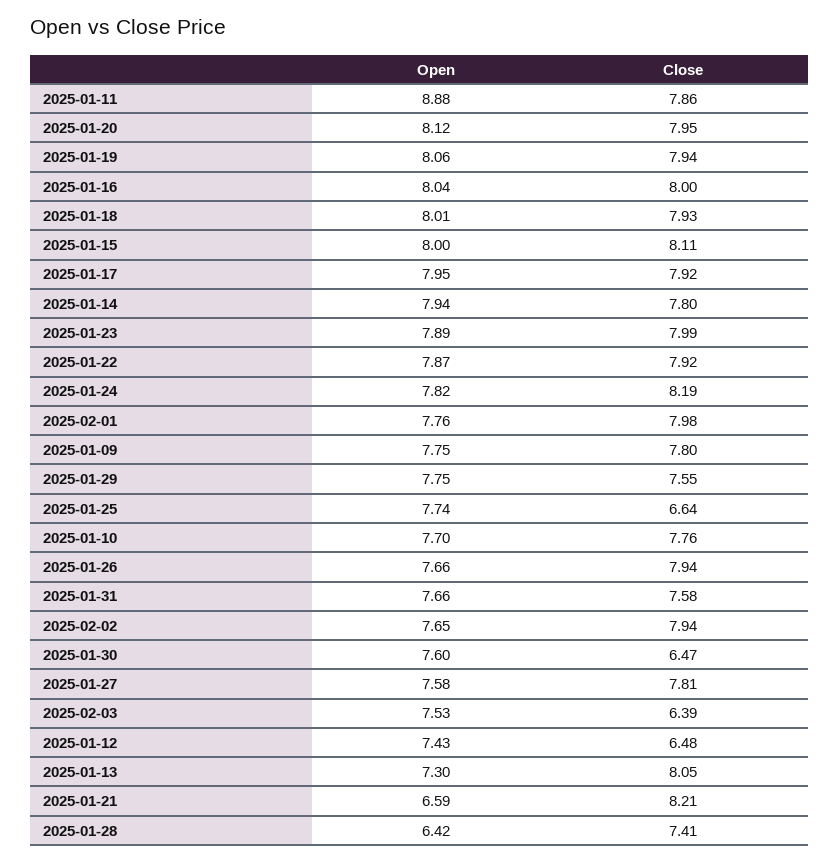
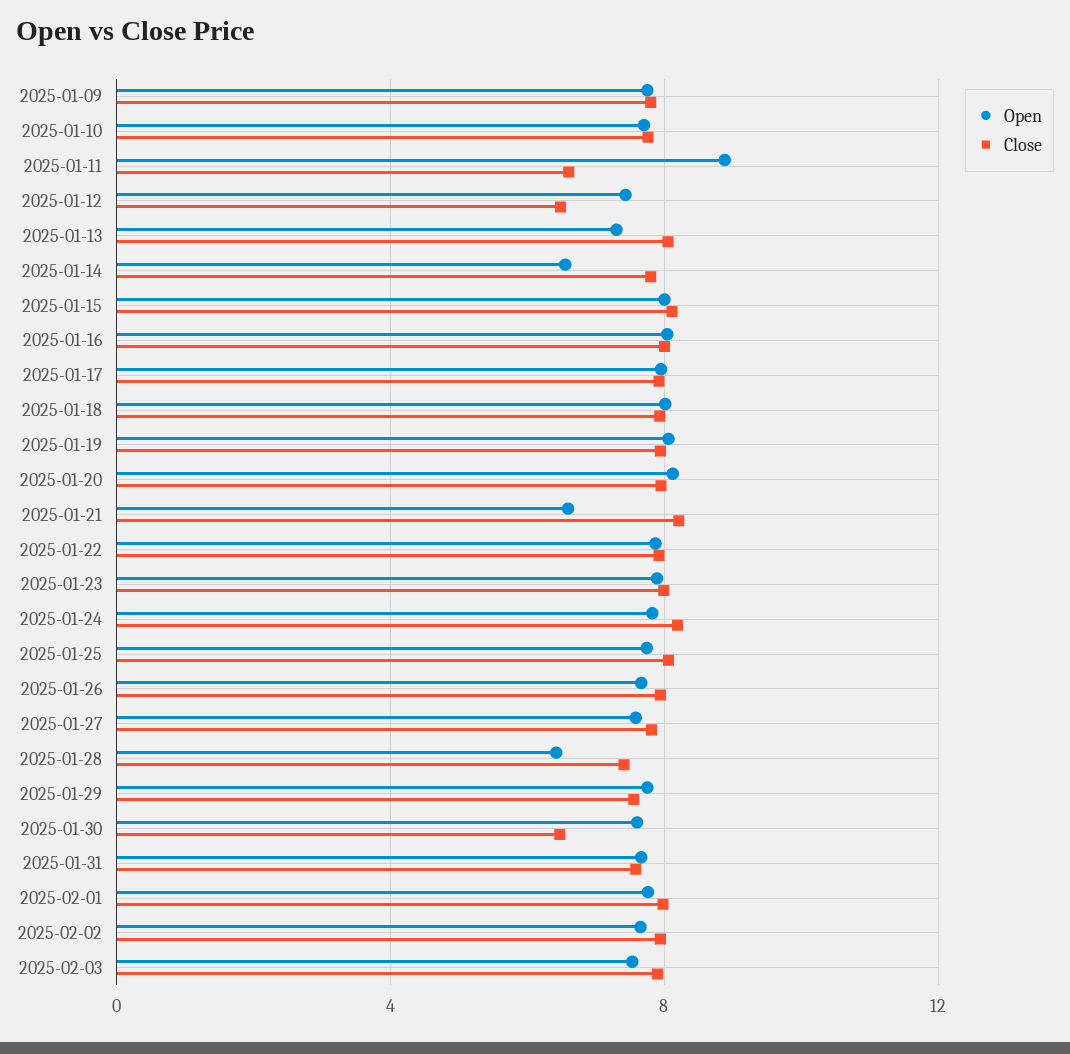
  {
    "Open": {
      "2025-01-11": 8.88,
      "2025-01-20": 8.12,
      "2025-01-19": 8.06,
      "2025-01-16": 8.04,
      "2025-01-18": 8.01,
      "2025-01-15": 8,
      "2025-01-17": 7.95,
-     "2025-01-14": 7.94,
+     "2025-01-14": 6.5,
      "2025-01-23": 7.89,
      "2025-01-22": 7.87,
      "2025-01-24": 7.82,
      "2025-02-01": 7.76,
      "2025-01-09": 7.75,
      "2025-01-29": 7.75,
      "2025-01-25": 7.74,
      "2025-01-10": 7.7,
      "2025-01-26": 7.66,
      "2025-01-31": 7.66,
      "2025-02-02": 7.65,
      "2025-01-30": 7.6,
      "2025-01-27": 7.58,
      "2025-02-03": 7.53,
      "2025-01-12": 7.43,
      "2025-01-13": 7.3,
      "2025-01-21": 6.59,
      "2025-01-28": 6.42
    },
    "Close": {
-     "2025-01-11": 7.86,
+     "2025-01-11": 6.5,
      "2025-01-20": 7.95,
      "2025-01-19": 7.94,
      "2025-01-16": 8,
      "2025-01-18": 7.93,
      "2025-01-15": 8.11,
      "2025-01-17": 7.92,
      "2025-01-14": 7.8,
      "2025-01-23": 7.99,
      "2025-01-22": 7.92,
      "2025-01-24": 8.19,
      "2025-02-01": 7.98,
      "2025-01-09": 7.8,
      "2025-01-29": 7.55,
-     "2025-01-25": 6.64,
+     "2025-01-25": 8,
      "2025-01-10": 7.76,
      "2025-01-26": 7.94,
      "2025-01-31": 7.58,
      "2025-02-02": 7.94,
      "2025-01-30": 6.47,
      "2025-01-27": 7.81,
-     "2025-02-03": 6.39,
+     "2025-02-03": 8,
      "2025-01-12": 6.48,
      "2025-01-13": 8.05,
      "2025-01-21": 8.21,
      "2025-01-28": 7.41
    }
  }

